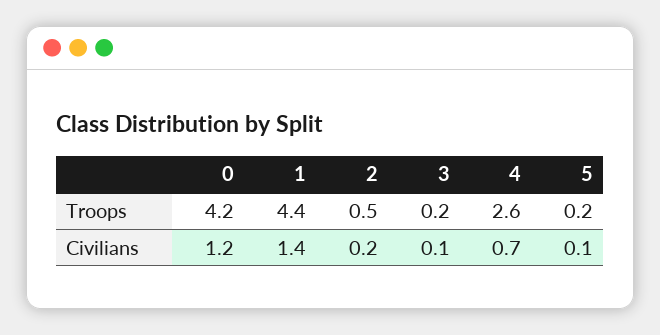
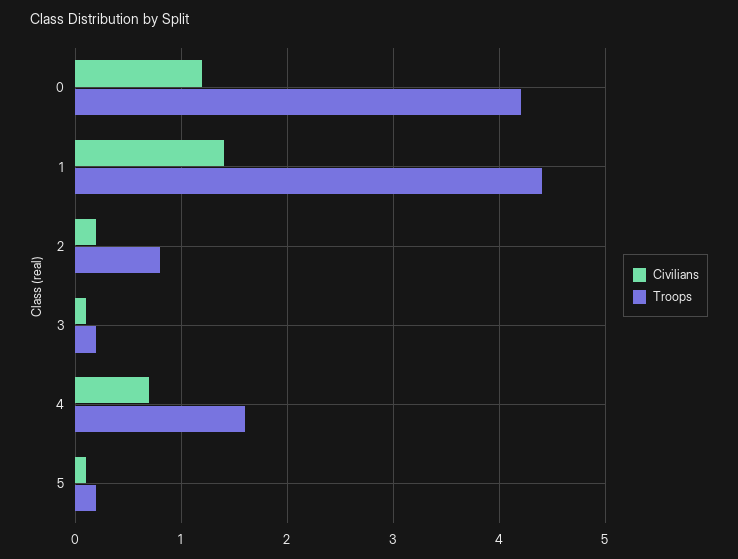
  {
    "Troops": {
      "0": 4.2,
      "1": 4.4,
-     "2": 0.5,
+     "2": 0.8,
      "3": 0.2,
-     "4": 2.6,
+     "4": 1.6,
      "5": 0.2
    },
    "Civilians": {
      "0": 1.2,
      "1": 1.4,
      "2": 0.2,
      "3": 0.1,
      "4": 0.7,
      "5": 0.1
    }
  }

